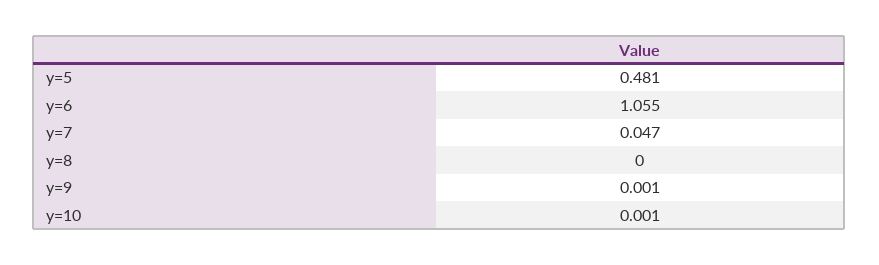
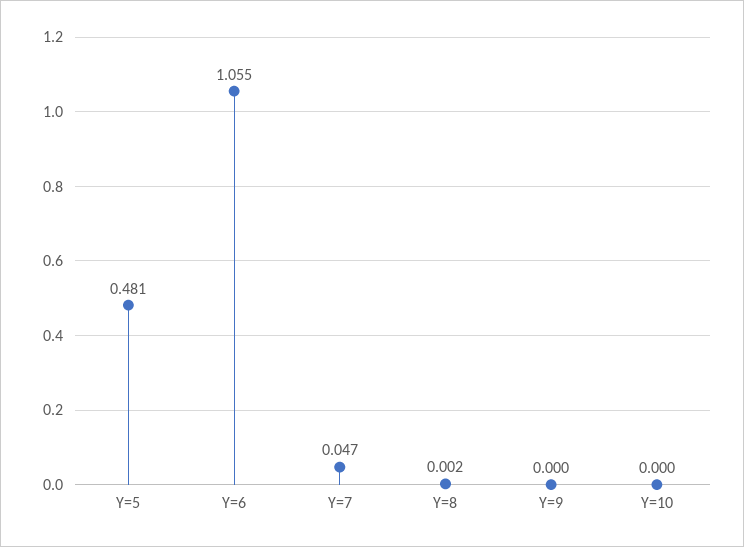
  {
    "y=5": 0.481,
    "y=6": 1.055,
    "y=7": 0.047,
-   "y=8": 0,
+   "y=8": 0.002,
-   "y=9": 0.001,
+   "y=9": 0,
-   "y=10": 0.001
+   "y=10": 0
  }

